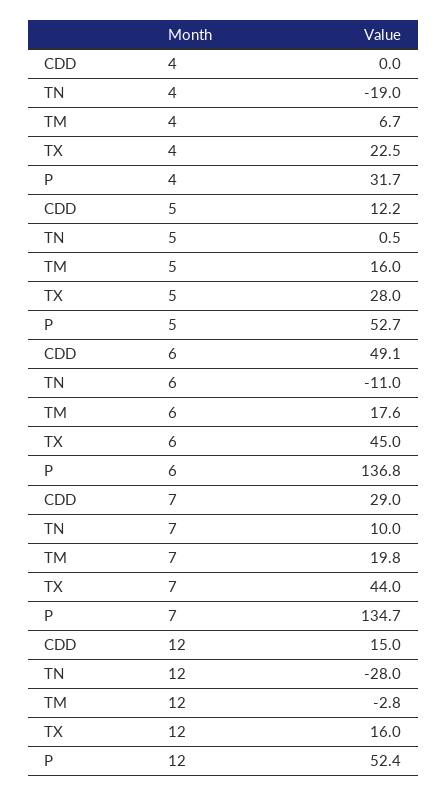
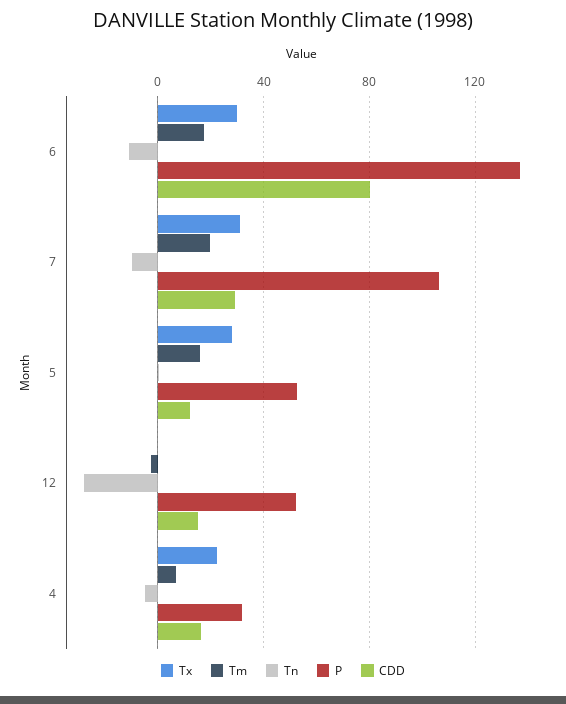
  {
    "CDD": {
-     "4": 0,
+     "4": 15,
      "5": 12.2,
-     "6": 49.1,
+     "6": 80,
      "7": 29,
      "12": 15
    },
    "TN": {
-     "4": -19,
+     "4": -5,
      "5": 0.5,
      "6": -11,
-     "7": 10,
+     "7": -10,
      "12": -28
    },
    "TM": {
      "4": 6.7,
      "5": 16,
      "6": 17.6,
      "7": 19.8,
      "12": -2.8
    },
    "TX": {
      "4": 22.5,
      "5": 28,
-     "6": 45,
+     "6": 30,
-     "7": 44,
+     "7": 30,
-     "12": 16
+     "12": 0
    },
    "P": {
      "4": 31.7,
      "5": 52.7,
      "6": 136.8,
-     "7": 134.7,
+     "7": 105,
      "12": 52.4
    }
  }

